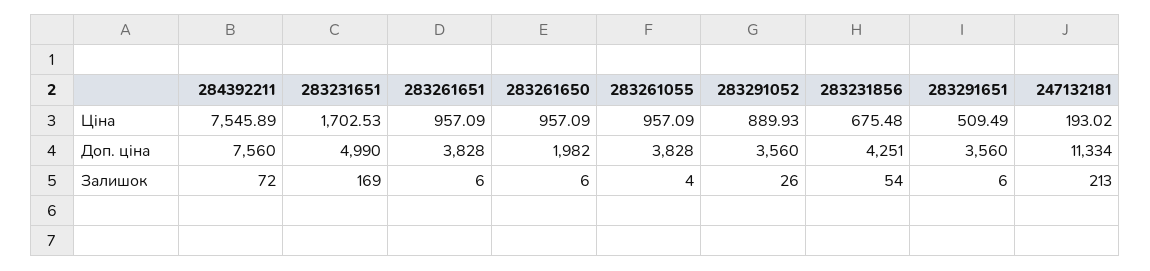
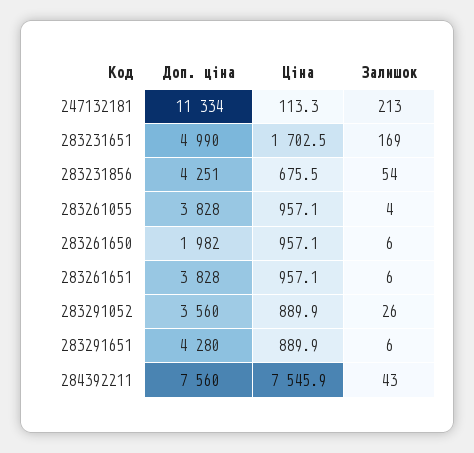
  {
    "284392211": {
      "Ціна": 7545.89,
      "Доп. ціна": 7560,
-     "Залишок": 72
+     "Залишок": 43
    },
    "283231651": {
      "Ціна": 1702.53,
      "Доп. ціна": 4990,
      "Залишок": 169
    },
    "283261651": {
      "Ціна": 957.09,
      "Доп. ціна": 3828,
      "Залишок": 6
    },
    "283261650": {
      "Ціна": 957.09,
      "Доп. ціна": 1982,
      "Залишок": 6
    },
    "283261055": {
      "Ціна": 957.09,
      "Доп. ціна": 3828,
      "Залишок": 4
    },
    "283291052": {
      "Ціна": 889.93,
      "Доп. ціна": 3560,
      "Залишок": 26
    },
    "283231856": {
      "Ціна": 675.48,
      "Доп. ціна": 4251,
      "Залишок": 54
    },
    "283291651": {
-     "Ціна": 509.49,
+     "Ціна": 889.9,
-     "Доп. ціна": 3560,
+     "Доп. ціна": 4280,
      "Залишок": 6
    },
    "247132181": {
-     "Ціна": 193.02,
+     "Ціна": 113.3,
      "Доп. ціна": 11334,
      "Залишок": 213
    }
  }

